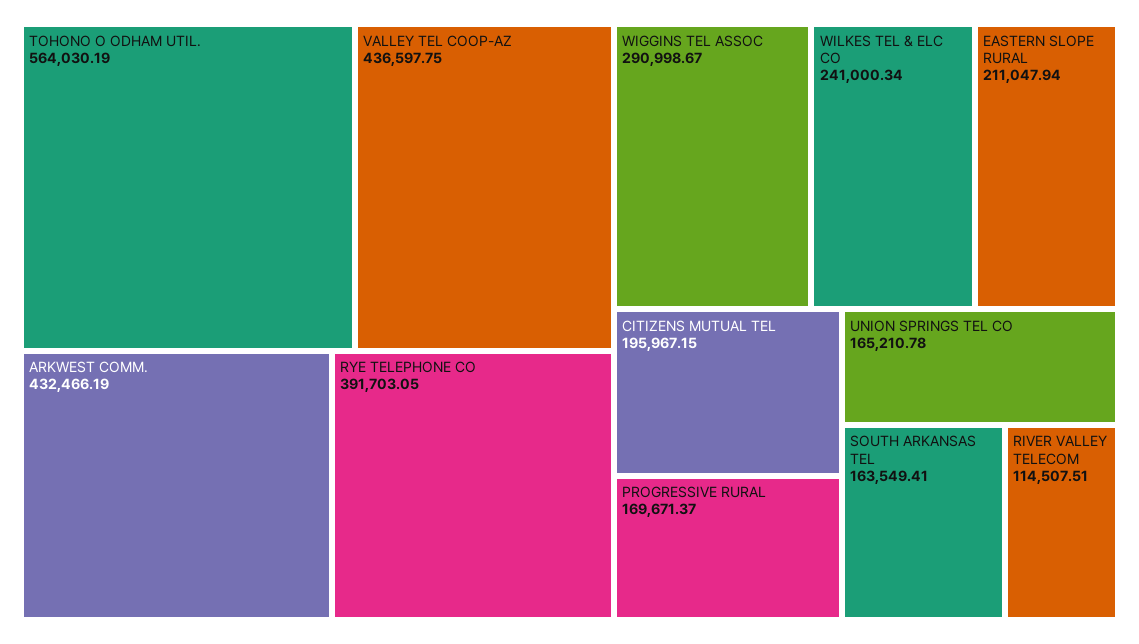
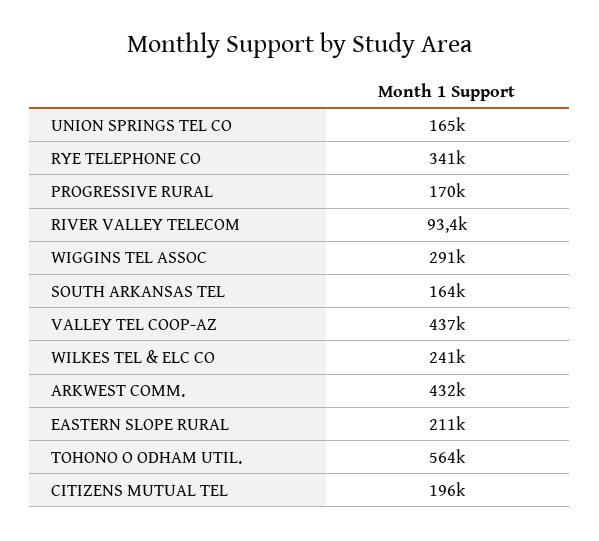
  {
    "TOHONO O ODHAM UTIL.": 564030.19,
    "VALLEY TEL COOP-AZ": 436597.75,
    "ARKWEST COMM.": 432466.19,
-   "RYE TELEPHONE CO": 391703.05,
+   "RYE TELEPHONE CO": 341000,
    "WIGGINS TEL ASSOC": 290998.67,
    "WILKES TEL & ELC CO": 241000.34,
    "EASTERN SLOPE RURAL": 211047.94,
    "CITIZENS MUTUAL TEL": 195967.15,
    "PROGRESSIVE RURAL": 169671.37,
    "UNION SPRINGS TEL CO": 165210.78,
    "SOUTH ARKANSAS TEL": 163549.41,
-   "RIVER VALLEY TELECOM": 114507.51
+   "RIVER VALLEY TELECOM": 93400
  }

